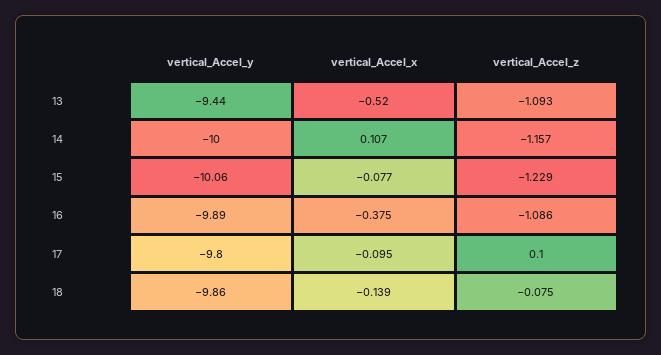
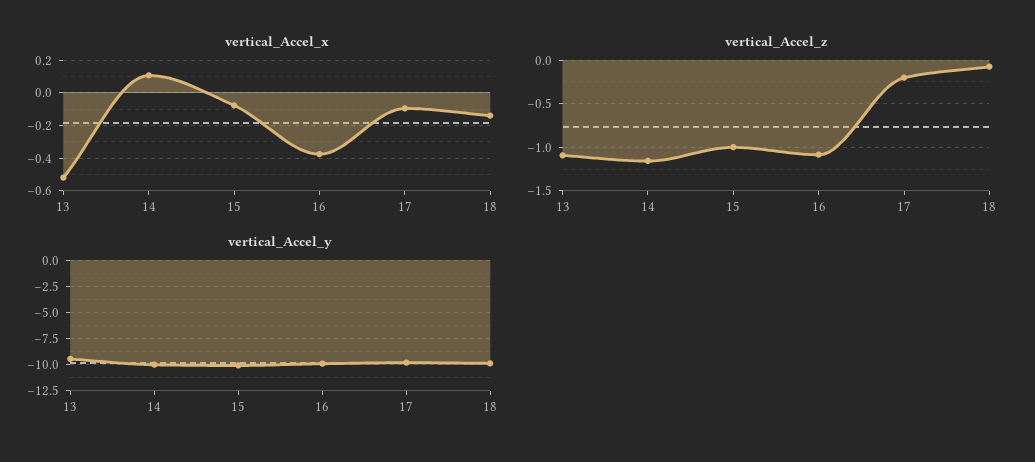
  {
    "vertical_Accel_y": {
      "13": -9.44,
      "14": -10,
      "15": -10.06,
      "16": -9.89,
      "17": -9.8,
      "18": -9.86
    },
    "vertical_Accel_x": {
      "13": -0.52,
      "14": 0.107,
      "15": -0.077,
      "16": -0.375,
      "17": -0.095,
      "18": -0.139
    },
    "vertical_Accel_z": {
      "13": -1.093,
      "14": -1.157,
-     "15": -1.229,
+     "15": -1,
      "16": -1.086,
-     "17": 0.1,
+     "17": -0.2,
      "18": -0.075
    }
  }

